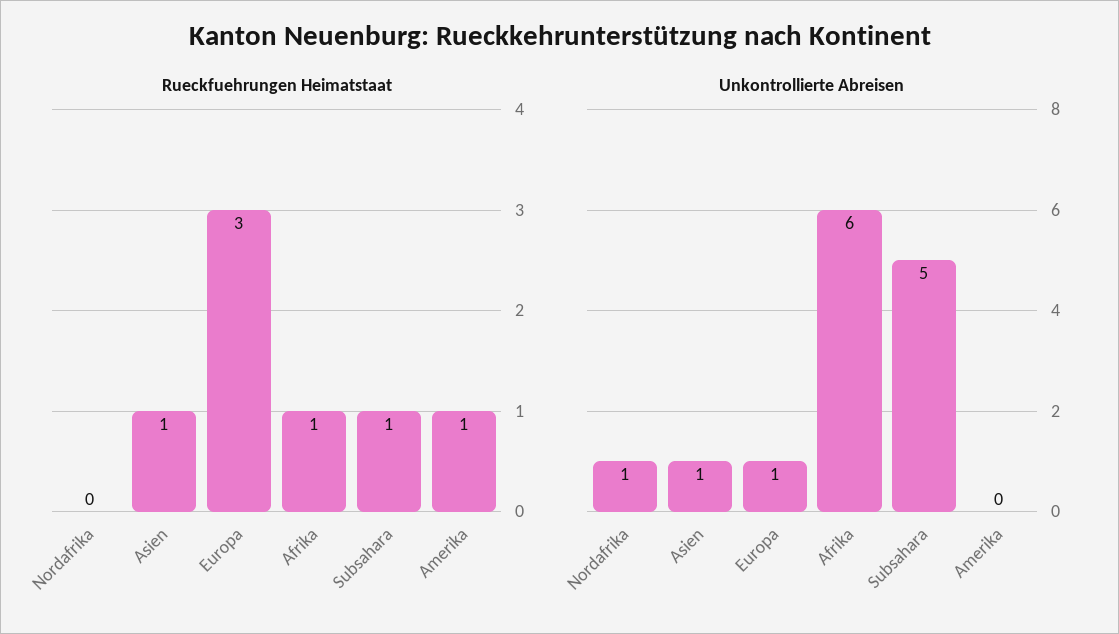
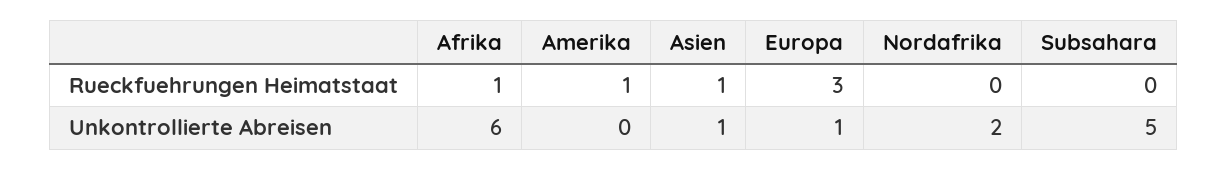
  {
    "Rueckfuehrungen Heimatstaat": {
      "Nordafrika": 0,
      "Asien": 1,
      "Europa": 3,
      "Afrika": 1,
-     "Subsahara": 1,
+     "Subsahara": 0,
      "Amerika": 1
    },
    "Unkontrollierte Abreisen": {
-     "Nordafrika": 1,
+     "Nordafrika": 2,
      "Asien": 1,
      "Europa": 1,
      "Afrika": 6,
      "Subsahara": 5,
      "Amerika": 0
    }
  }

